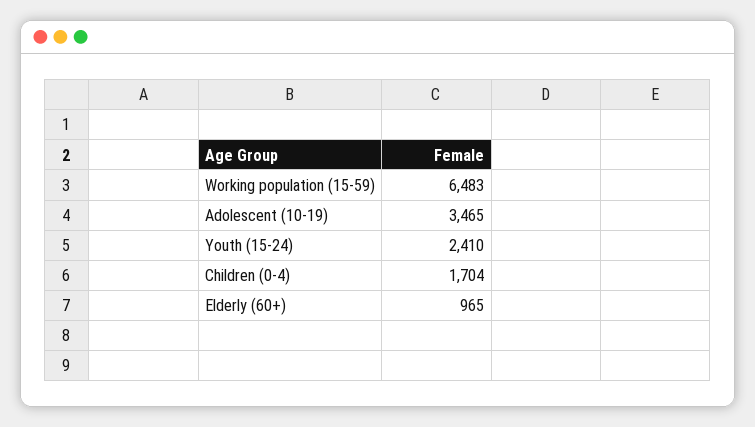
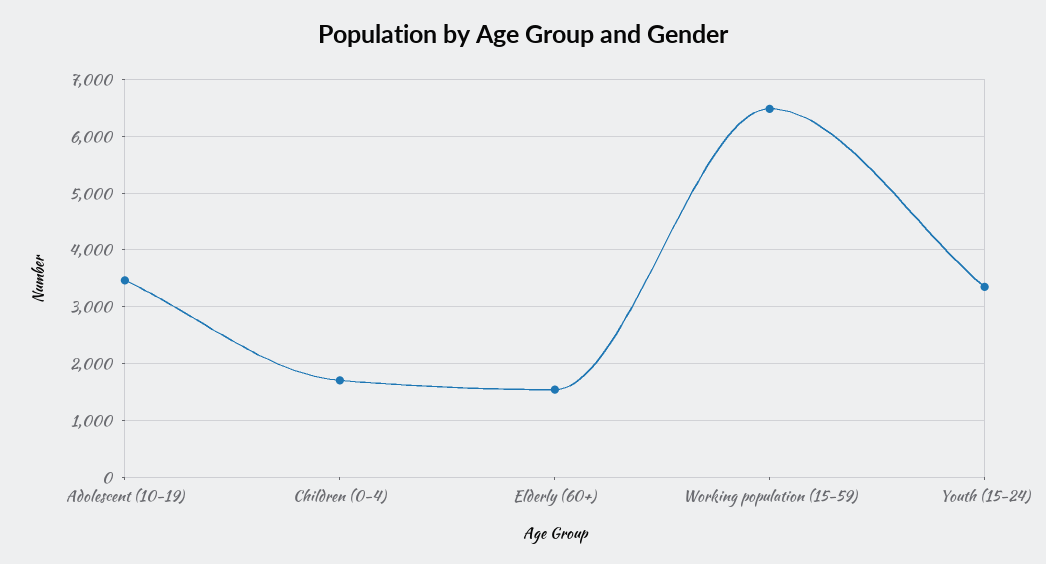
  {
    "Working population (15-59)": 6483,
    "Adolescent (10-19)": 3465,
-   "Youth (15-24)": 2410,
+   "Youth (15-24)": 3400,
    "Children (0-4)": 1704,
-   "Elderly (60+)": 965
+   "Elderly (60+)": 1600
  }

